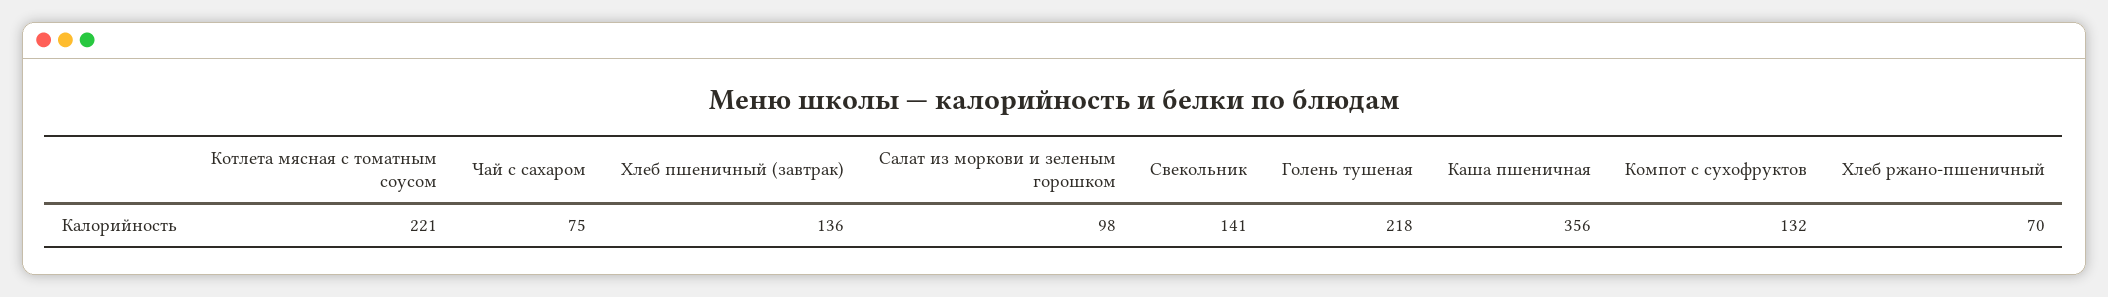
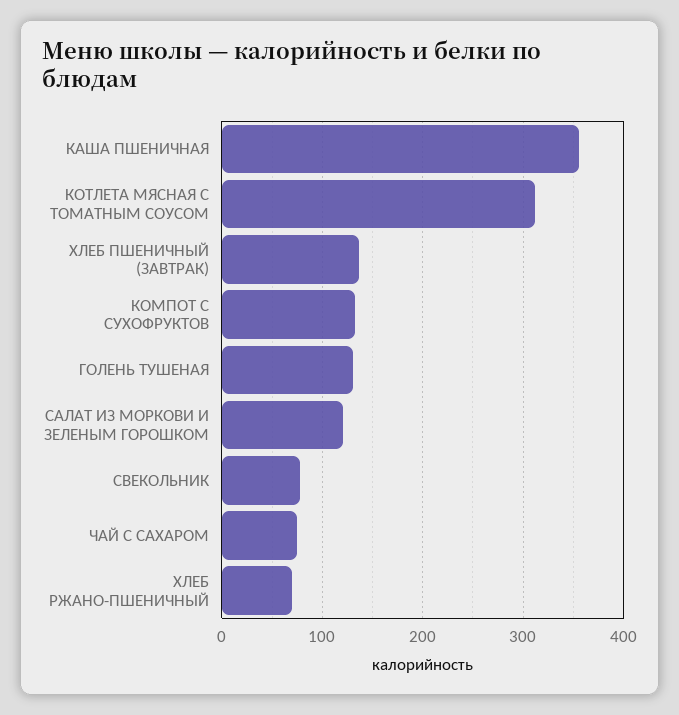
  {
-   "Котлета мясная с томатным соусом": 221,
+   "Котлета мясная с томатным соусом": 310,
    "Чай с сахаром": 75,
    "Хлеб пшеничный (завтрак)": 136,
-   "Салат из моркови и зеленым горошком": 98,
+   "Салат из моркови и зеленым горошком": 120,
-   "Свекольник": 141,
+   "Свекольник": 80,
-   "Голень тушеная": 218,
+   "Голень тушеная": 130,
    "Каша пшеничная": 356,
    "Компот с сухофруктов": 132,
    "Хлеб ржано-пшеничный": 70
  }

